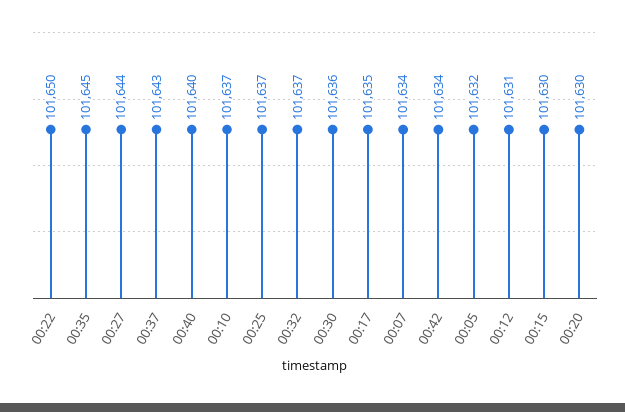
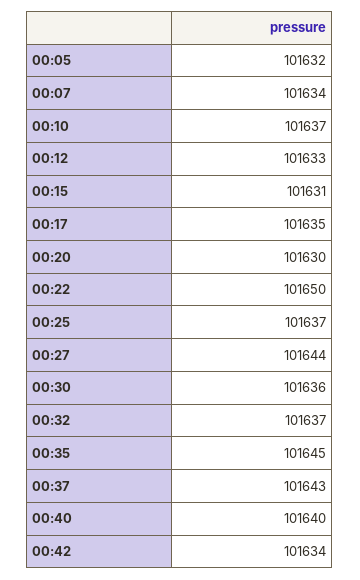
  {
    "00:22": 101650,
    "00:35": 101645,
    "00:27": 101644,
    "00:37": 101643,
    "00:40": 101640,
    "00:10": 101637,
    "00:25": 101637,
    "00:32": 101637,
    "00:30": 101636,
    "00:17": 101635,
    "00:07": 101634,
    "00:42": 101634,
    "00:05": 101632,
-   "00:12": 101631,
+   "00:12": 101633,
-   "00:15": 101630,
+   "00:15": 101631,
    "00:20": 101630
  }

